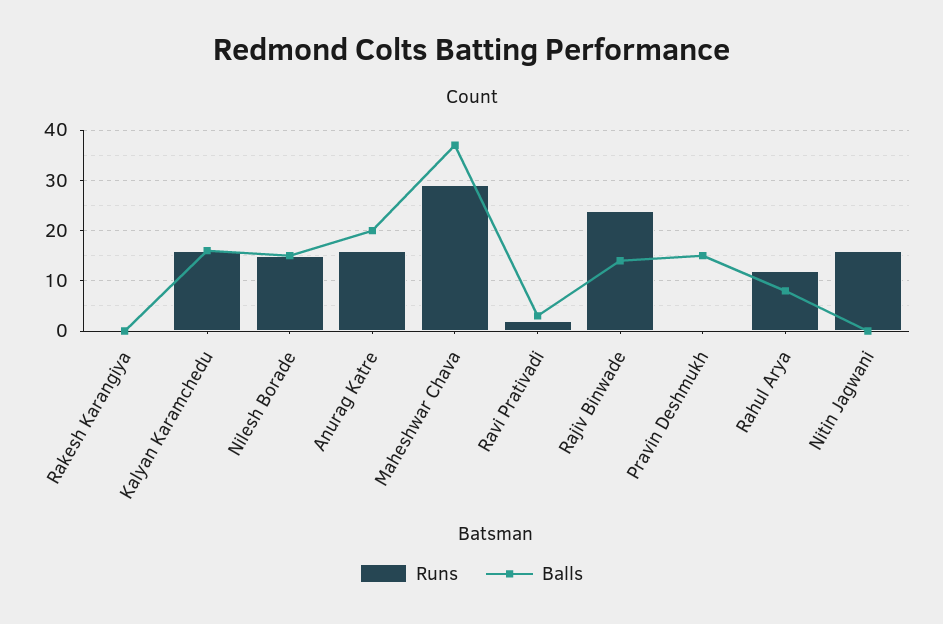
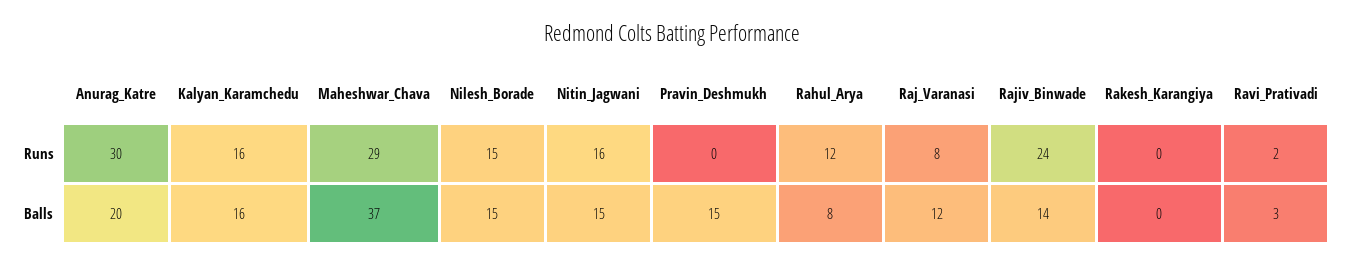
  {
    "Runs": {
      "Rakesh Karangiya": 0,
      "Kalyan Karamchedu": 16,
      "Nilesh Borade": 15,
-     "Anurag Katre": 15,
+     "Anurag Katre": 30,
      "Maheshwar Chava": 29,
      "Ravi Prativadi": 2,
      "Rajiv Binwade": 24,
      "Pravin Deshmukh": 0,
      "Rahul Arya": 12,
-     "Nitin Jagwani": 16
+     "Nitin Jagwani": 16,
+     "Raj_Varanasi": 8
    },
    "Balls": {
      "Rakesh Karangiya": 0,
      "Kalyan Karamchedu": 16,
      "Nilesh Borade": 15,
      "Anurag Katre": 20,
      "Maheshwar Chava": 37,
      "Ravi Prativadi": 3,
      "Rajiv Binwade": 14,
      "Pravin Deshmukh": 15,
      "Rahul Arya": 8,
-     "Nitin Jagwani": 0
+     "Nitin Jagwani": 15,
+     "Raj_Varanasi": 12
    }
  }

